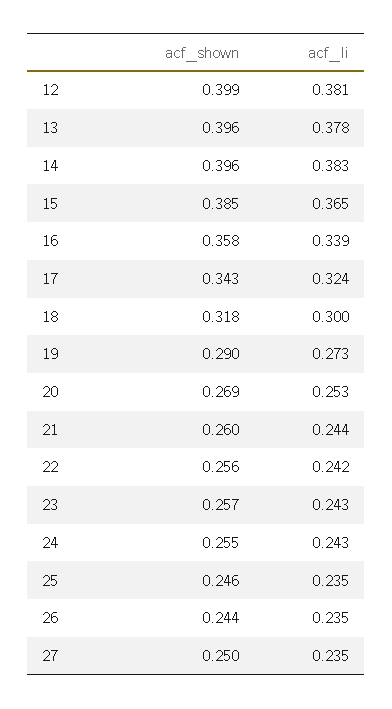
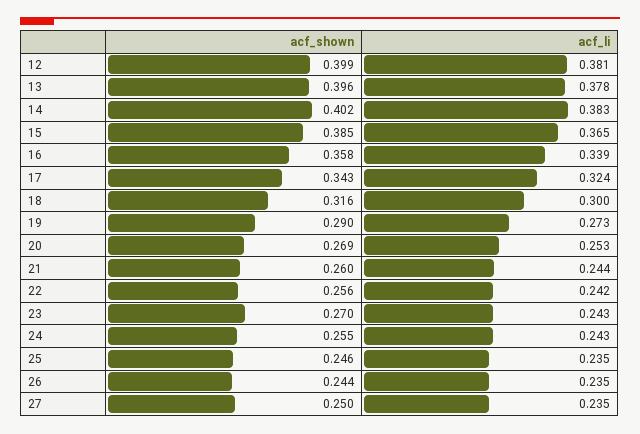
  {
    "acf_shown": {
      "12": 0.399,
      "13": 0.396,
-     "14": 0.396,
+     "14": 0.402,
      "15": 0.385,
      "16": 0.358,
      "17": 0.343,
-     "18": 0.318,
+     "18": 0.316,
      "19": 0.29,
      "20": 0.269,
      "21": 0.26,
      "22": 0.256,
-     "23": 0.257,
+     "23": 0.27,
      "24": 0.255,
      "25": 0.246,
      "26": 0.244,
      "27": 0.25
    },
    "acf_li": {
      "12": 0.381,
      "13": 0.378,
      "14": 0.383,
      "15": 0.365,
      "16": 0.339,
      "17": 0.324,
      "18": 0.3,
      "19": 0.273,
      "20": 0.253,
      "21": 0.244,
      "22": 0.242,
      "23": 0.243,
      "24": 0.243,
      "25": 0.235,
      "26": 0.235,
      "27": 0.235
    }
  }

